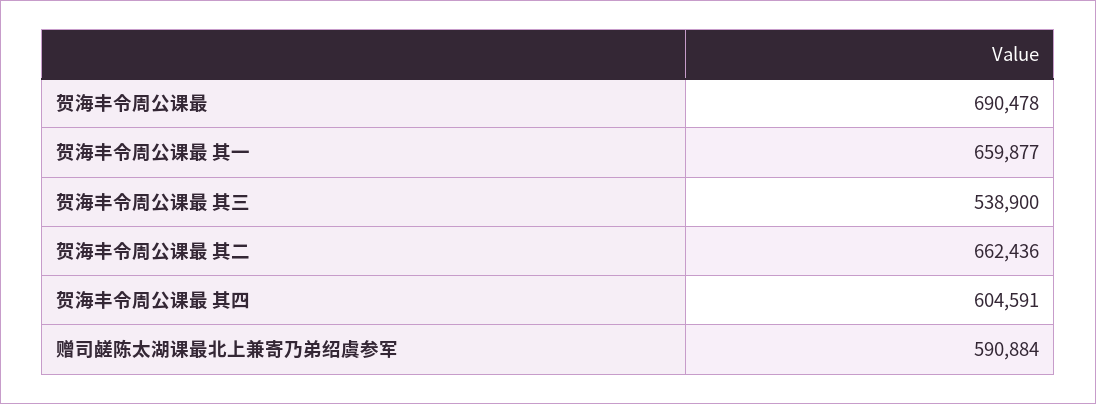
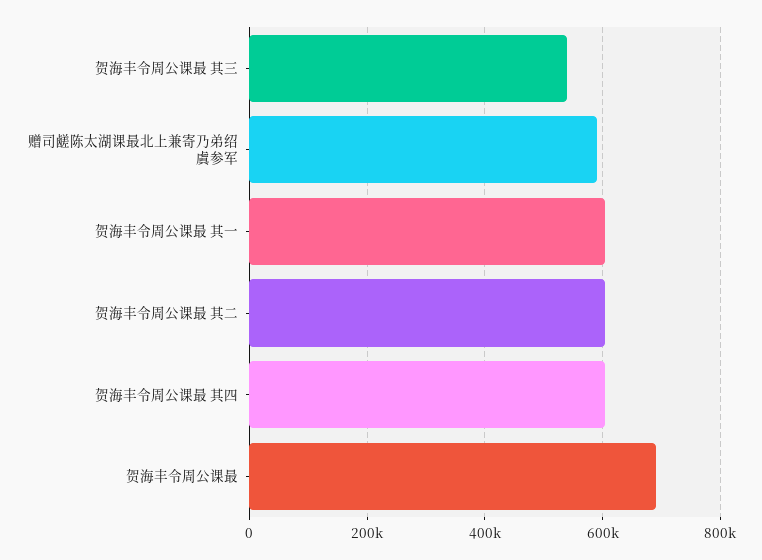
  {
    "贺海丰令周公课最": 690478,
-   "贺海丰令周公课最 其一": 659877,
+   "贺海丰令周公课最 其一": 600000,
    "贺海丰令周公课最 其三": 538900,
-   "贺海丰令周公课最 其二": 662436,
+   "贺海丰令周公课最 其二": 600000,
    "贺海丰令周公课最 其四": 604591,
    "赠司鹾陈太湖课最北上兼寄乃弟绍虞参军": 590884
  }

